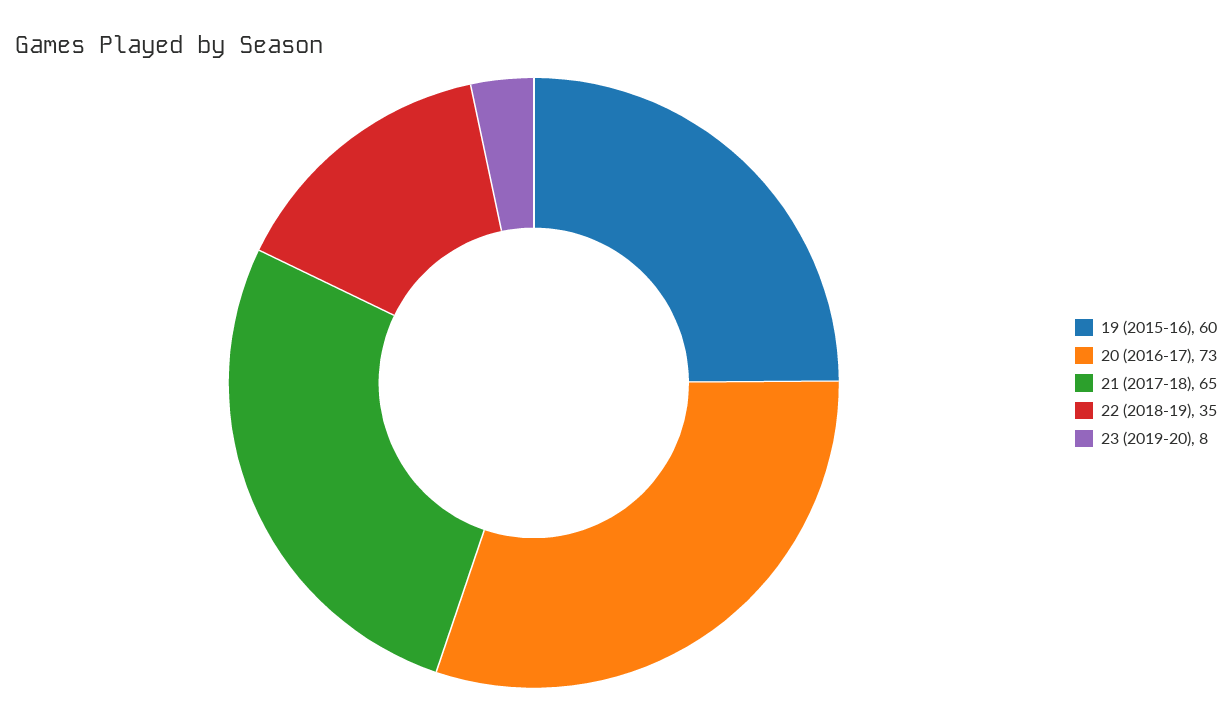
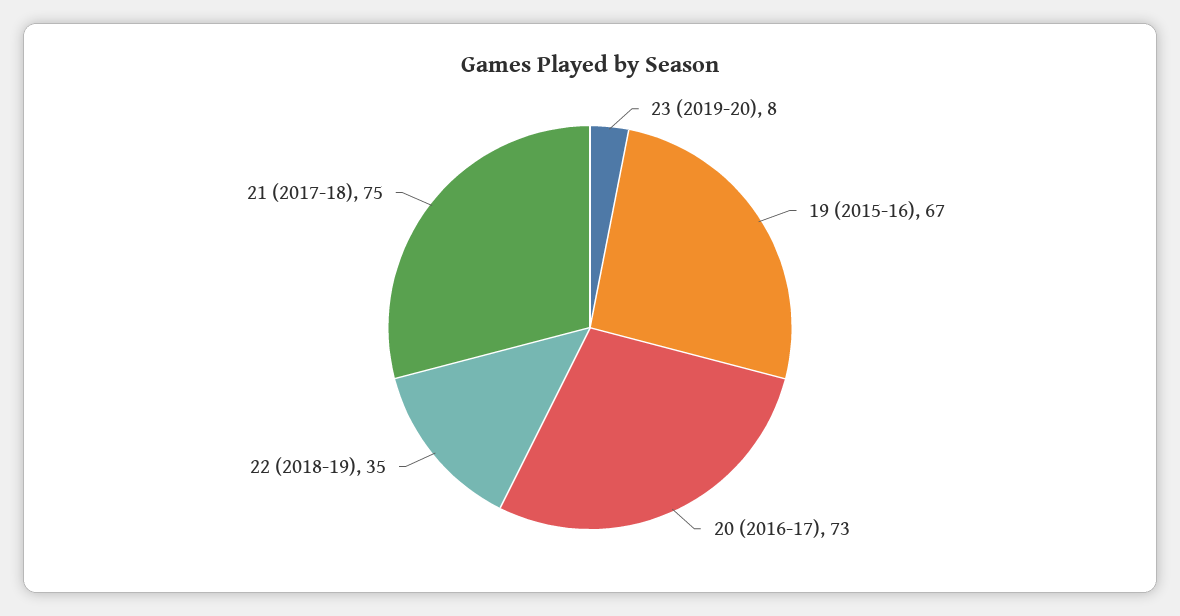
  {
-   "19 (2015-16)": 60,
+   "19 (2015-16)": 67,
    "20 (2016-17)": 73,
-   "21 (2017-18)": 65,
+   "21 (2017-18)": 75,
    "22 (2018-19)": 35,
    "23 (2019-20)": 8
  }

